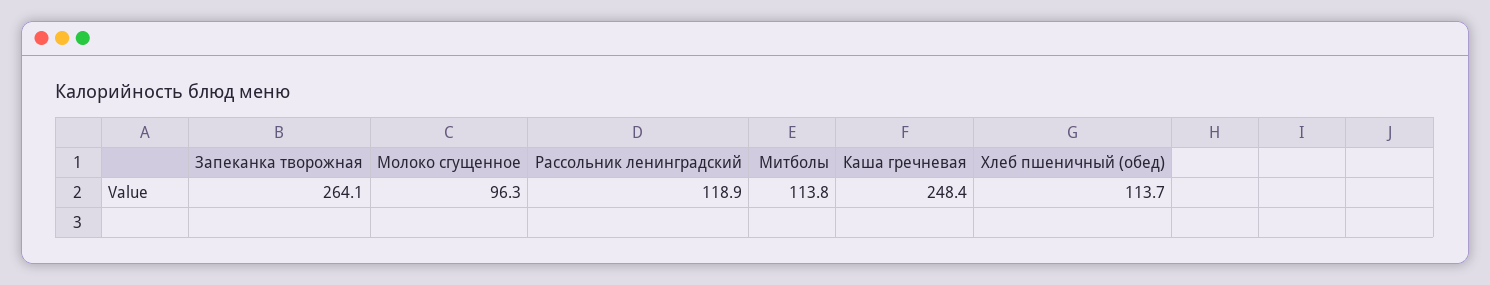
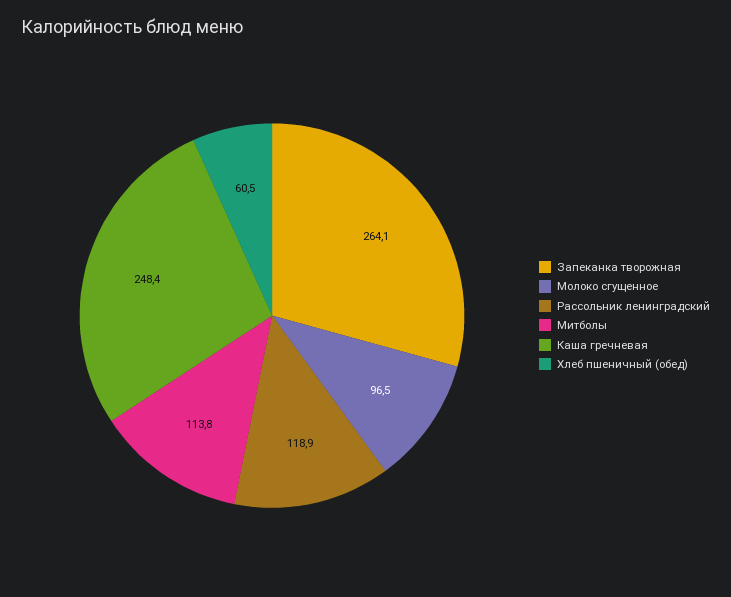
  {
    "Запеканка творожная": 264.1,
-   "Молоко сгущенное": 96.3,
+   "Молоко сгущенное": 96.5,
    "Рассольник ленинградский": 118.9,
    "Митболы": 113.8,
    "Каша гречневая": 248.4,
-   "Хлеб пшеничный (обед)": 113.7
+   "Хлеб пшеничный (обед)": 60.5
  }

